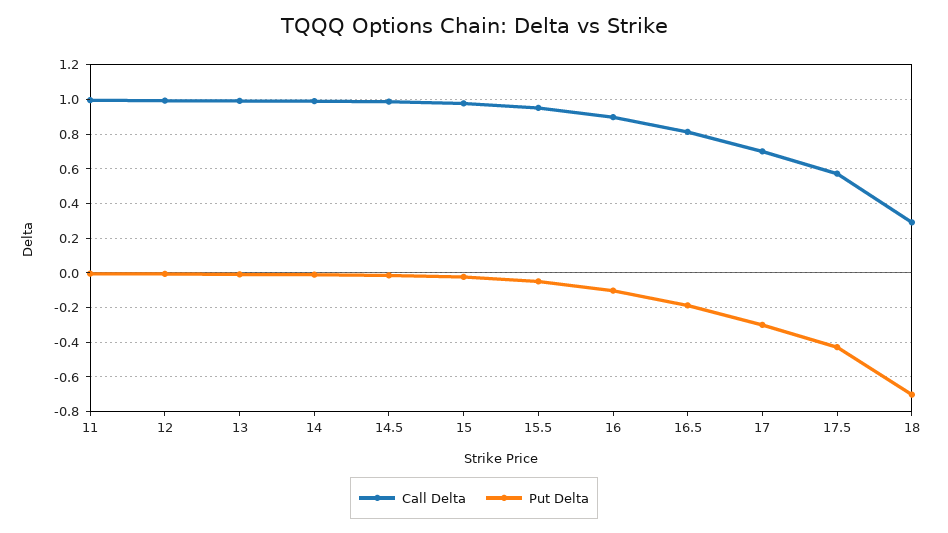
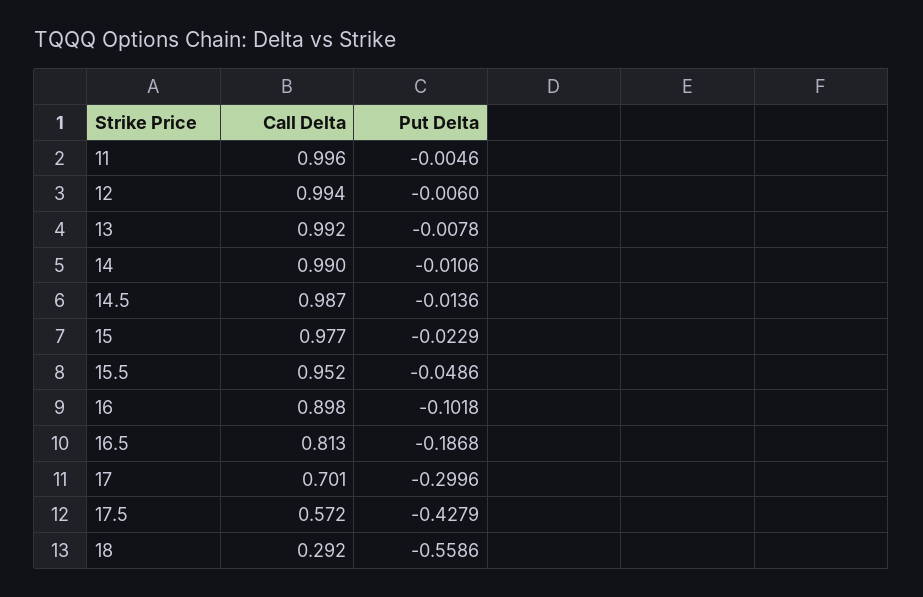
  {
    "Call Delta": {
      "11": 0.996,
      "12": 0.994,
      "13": 0.992,
      "14": 0.99,
      "14.5": 0.987,
      "15": 0.977,
      "15.5": 0.952,
      "16": 0.898,
      "16.5": 0.813,
      "17": 0.701,
      "17.5": 0.572,
      "18": 0.292
    },
    "Put Delta": {
      "11": -0.0046,
      "12": -0.006,
      "13": -0.0078,
      "14": -0.0106,
      "14.5": -0.0136,
      "15": -0.0229,
      "15.5": -0.0486,
      "16": -0.1018,
      "16.5": -0.1868,
      "17": -0.2996,
      "17.5": -0.4279,
-     "18": -0.7
+     "18": -0.5586
    }
  }

